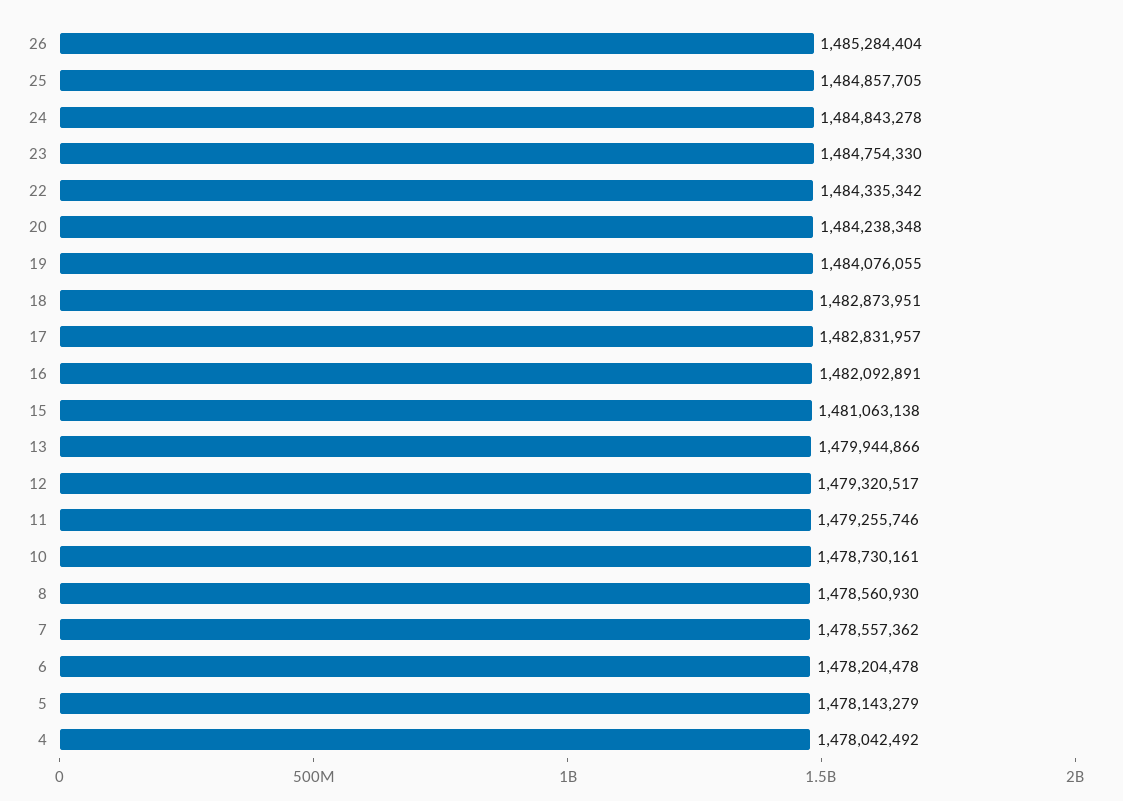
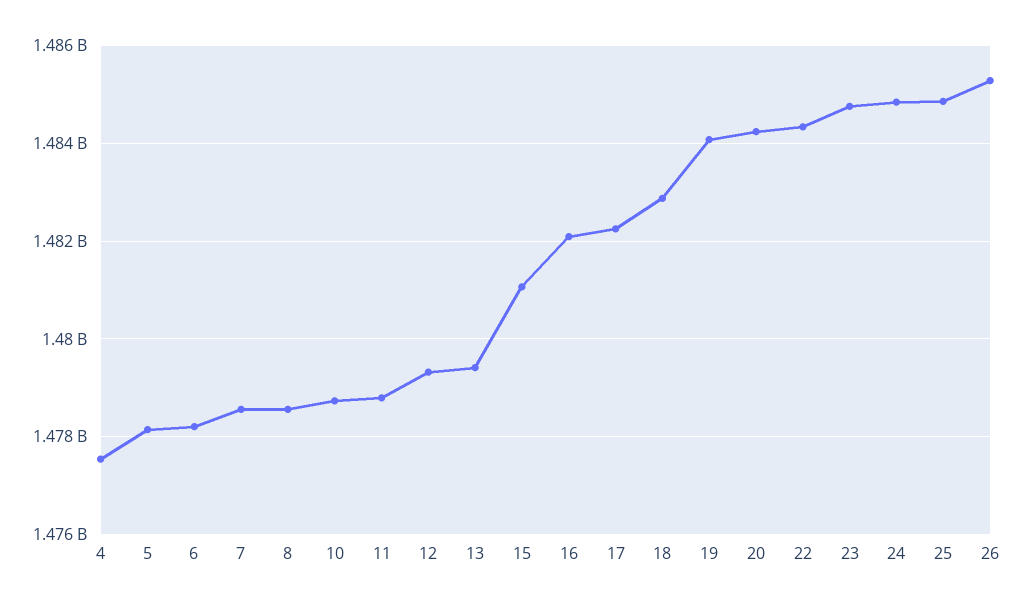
  {
    "26": 1485284404,
    "25": 1484857705,
    "24": 1484843278,
    "23": 1484754330,
    "22": 1484335342,
    "20": 1484238348,
    "19": 1484076055,
    "18": 1482873951,
-   "17": 1482831957,
+   "17": 1482200000,
    "16": 1482092891,
    "15": 1481063138,
-   "13": 1479944866,
+   "13": 1479400000,
    "12": 1479320517,
-   "11": 1479255746,
+   "11": 1478800000,
    "10": 1478730161,
    "8": 1478560930,
    "7": 1478557362,
    "6": 1478204478,
    "5": 1478143279,
-   "4": 1478042492
+   "4": 1477600000
  }

